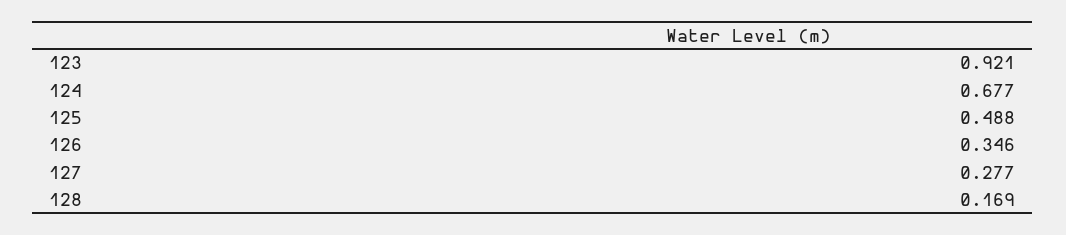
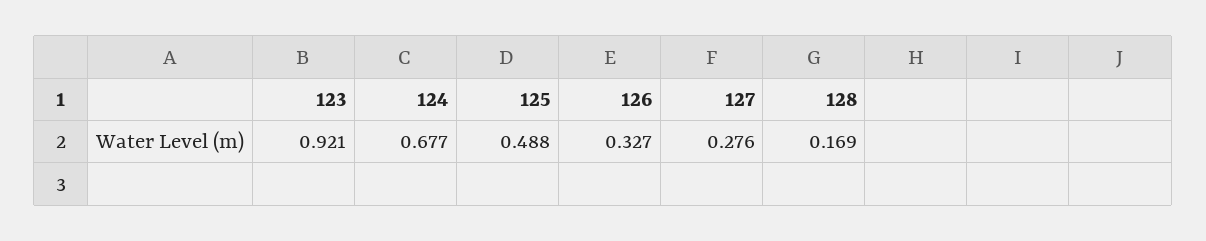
  {
    "123": 0.921,
    "124": 0.677,
    "125": 0.488,
-   "126": 0.346,
+   "126": 0.327,
-   "127": 0.277,
+   "127": 0.276,
    "128": 0.169
  }

